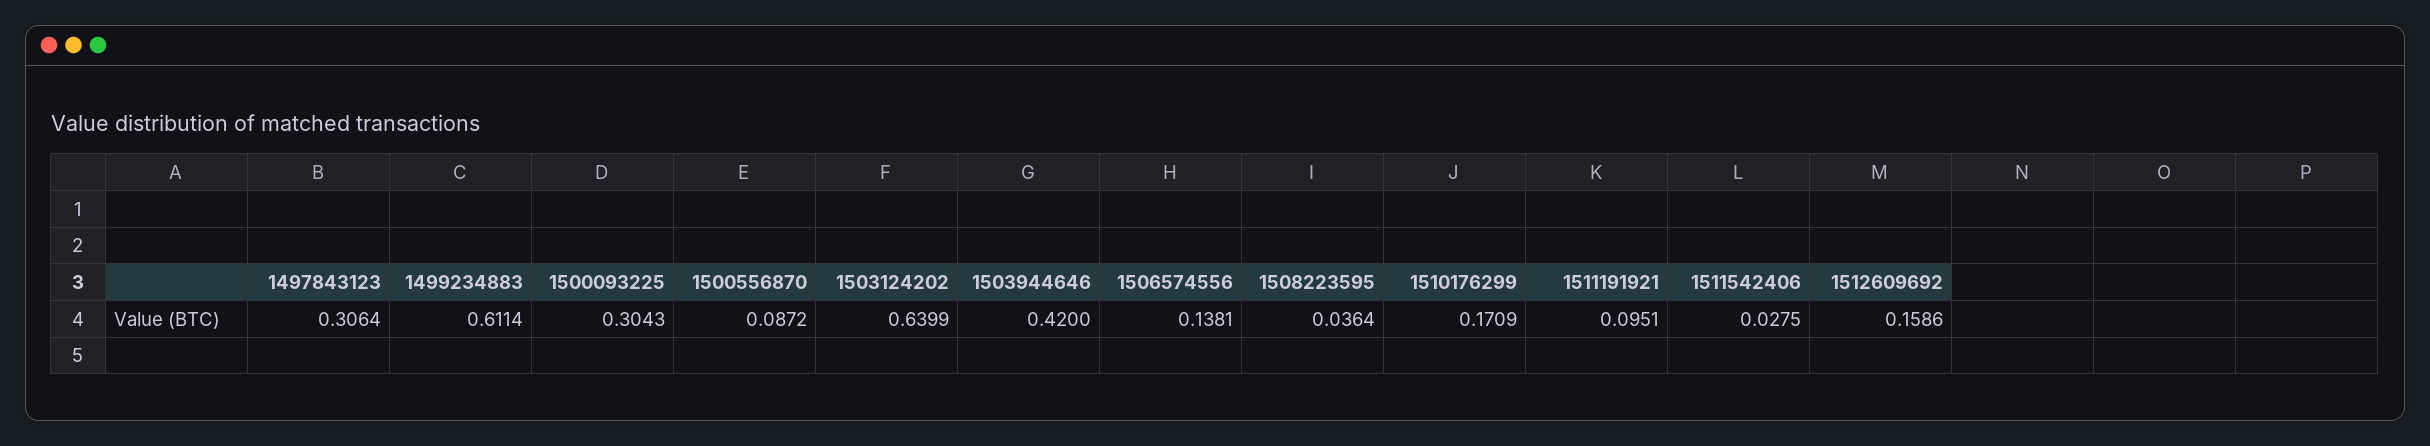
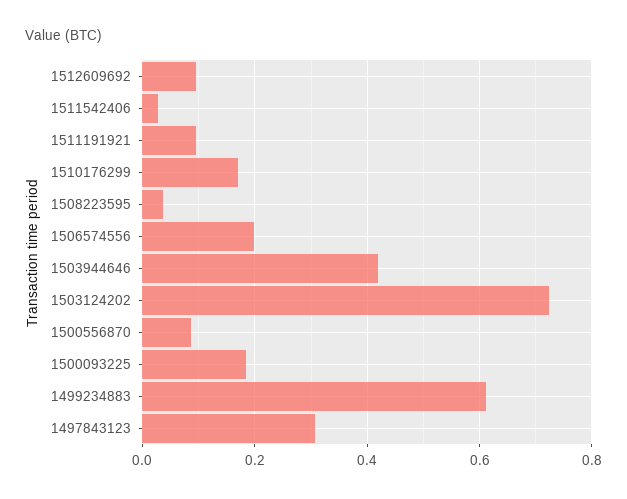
  {
    "1497843123": 0.3064,
    "1499234883": 0.6114,
-   "1500093225": 0.3043,
+   "1500093225": 0.18,
    "1500556870": 0.0872,
-   "1503124202": 0.6399,
+   "1503124202": 0.72,
    "1503944646": 0.42,
-   "1506574556": 0.1381,
+   "1506574556": 0.2,
    "1508223595": 0.0364,
    "1510176299": 0.1709,
    "1511191921": 0.0951,
    "1511542406": 0.0275,
-   "1512609692": 0.1586
+   "1512609692": 0.1
  }

